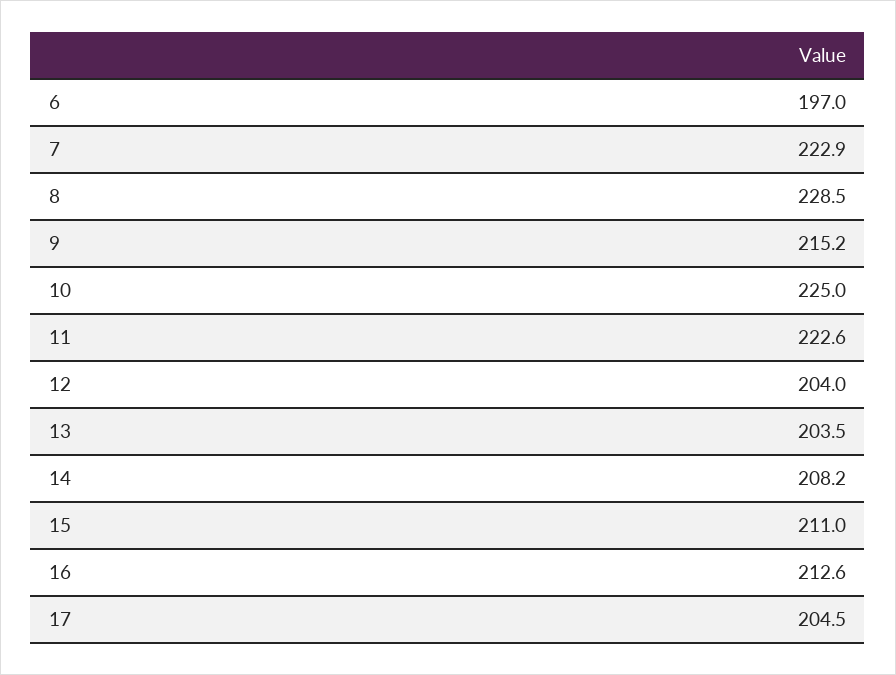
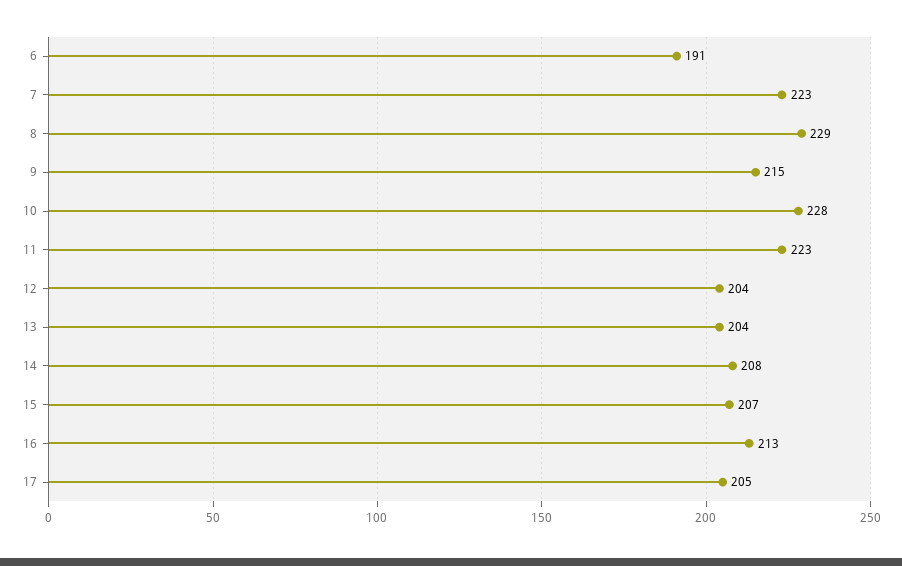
  {
-   "6": 197,
+   "6": 191,
    "7": 222.9,
    "8": 228.5,
    "9": 215.2,
-   "10": 225,
+   "10": 228,
    "11": 222.6,
    "12": 204,
    "13": 203.5,
    "14": 208.2,
-   "15": 211,
+   "15": 207,
    "16": 212.6,
    "17": 204.5
  }

